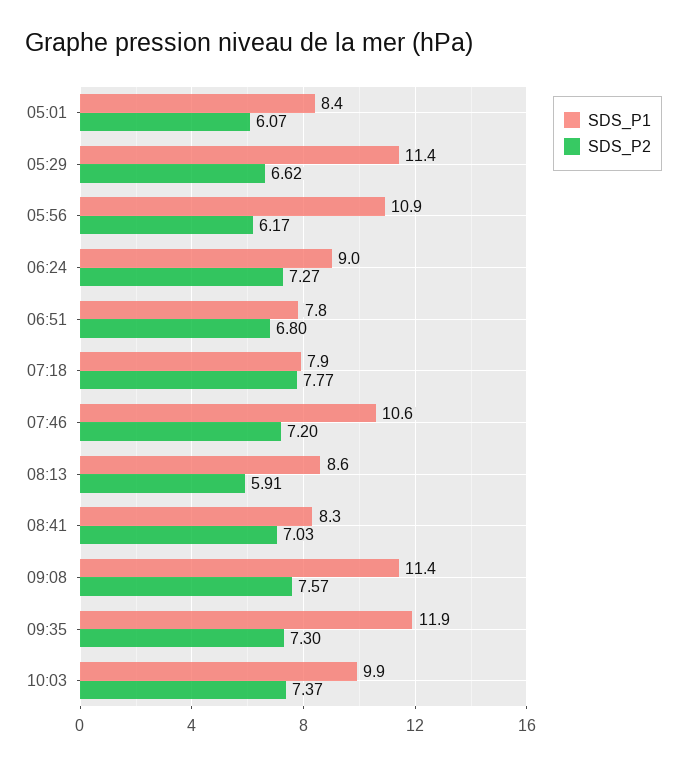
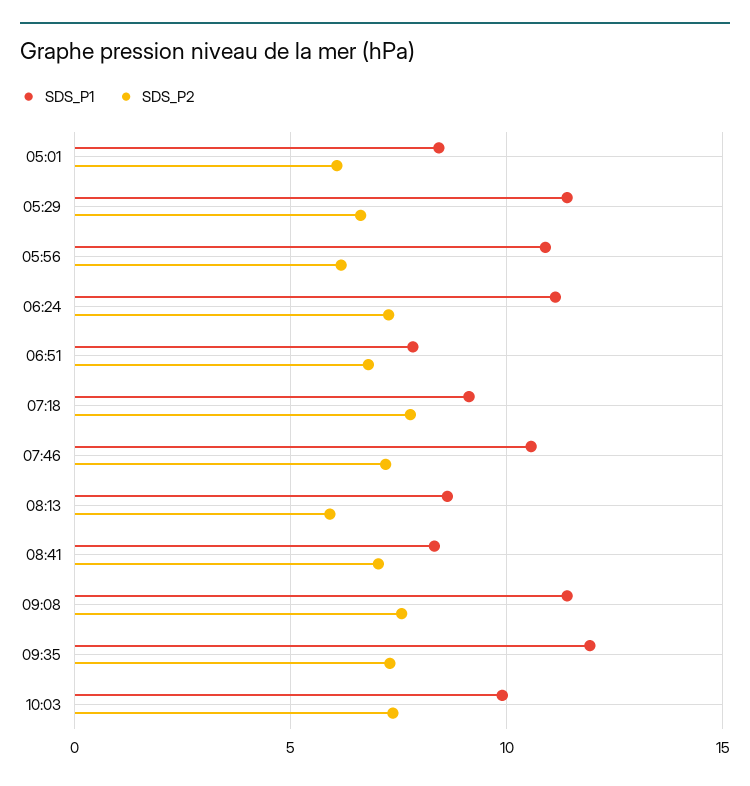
  {
    "SDS_P1": {
      "05:01": 8.4,
      "05:29": 11.4,
      "05:56": 10.9,
-     "06:24": 9,
+     "06:24": 11,
      "06:51": 7.8,
-     "07:18": 7.9,
+     "07:18": 9,
      "07:46": 10.6,
      "08:13": 8.6,
      "08:41": 8.3,
      "09:08": 11.4,
      "09:35": 11.9,
      "10:03": 9.9
    },
    "SDS_P2": {
      "05:01": 6.07,
      "05:29": 6.62,
      "05:56": 6.17,
      "06:24": 7.27,
      "06:51": 6.8,
      "07:18": 7.77,
      "07:46": 7.2,
      "08:13": 5.91,
      "08:41": 7.03,
      "09:08": 7.57,
      "09:35": 7.3,
      "10:03": 7.37
    }
  }

